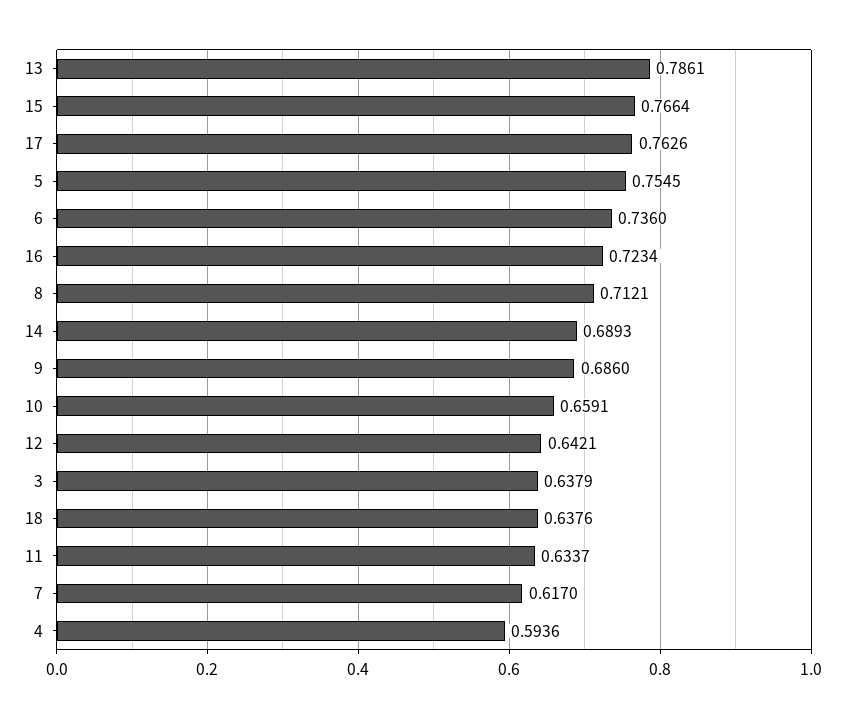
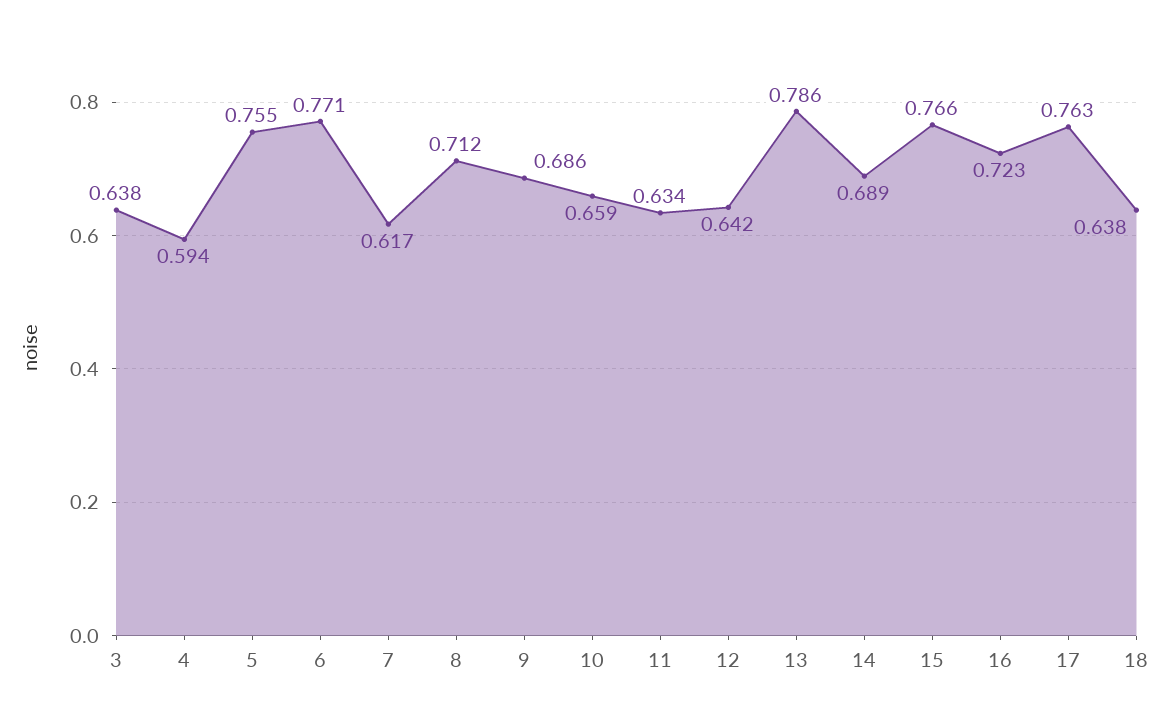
  {
    "13": 0.7861,
    "15": 0.7664,
    "17": 0.7626,
    "5": 0.7545,
-   "6": 0.736,
+   "6": 0.771,
    "16": 0.7234,
    "8": 0.7121,
    "14": 0.6893,
    "9": 0.686,
    "10": 0.6591,
    "12": 0.6421,
    "3": 0.6379,
    "18": 0.6376,
    "11": 0.6337,
    "7": 0.617,
    "4": 0.5936
  }

